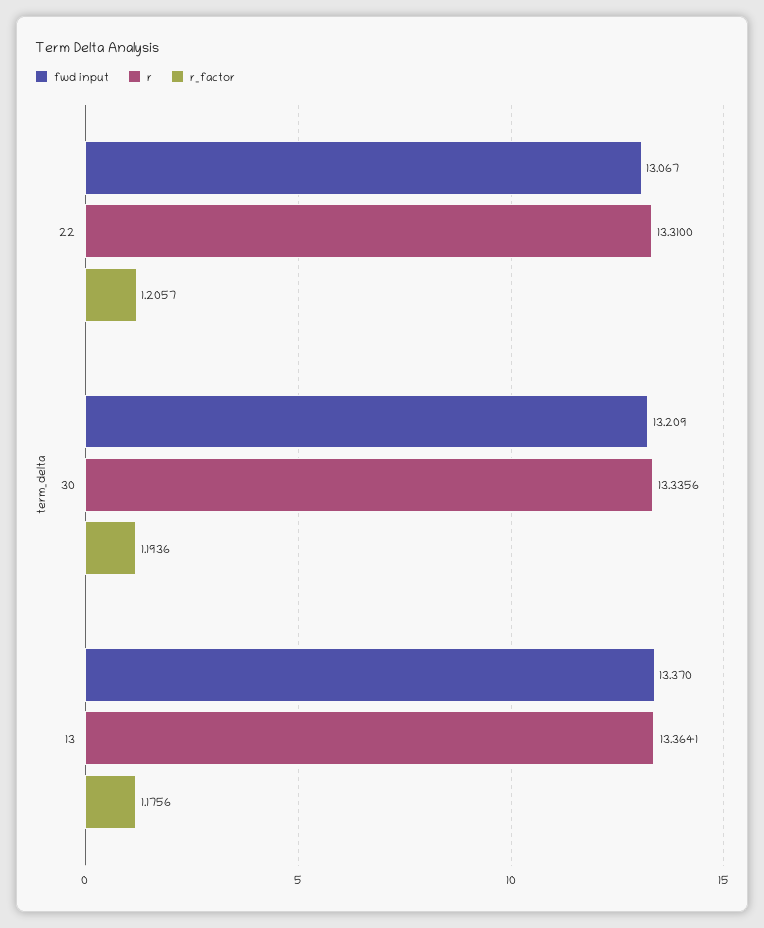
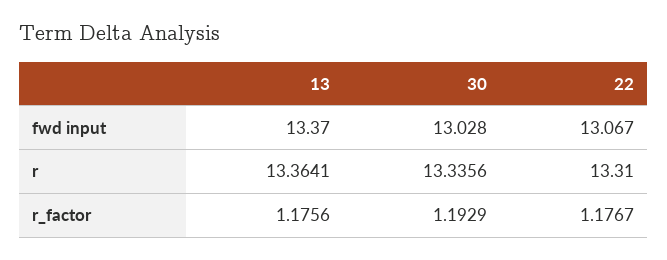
  {
    "fwd input": {
      "22": 13.067,
-     "30": 13.209,
+     "30": 13.028,
      "13": 13.37
    },
    "r": {
      "22": 13.31,
      "30": 13.3356,
      "13": 13.3641
    },
    "r_factor": {
-     "22": 1.2057,
+     "22": 1.1767,
-     "30": 1.1936,
+     "30": 1.1929,
      "13": 1.1756
    }
  }

